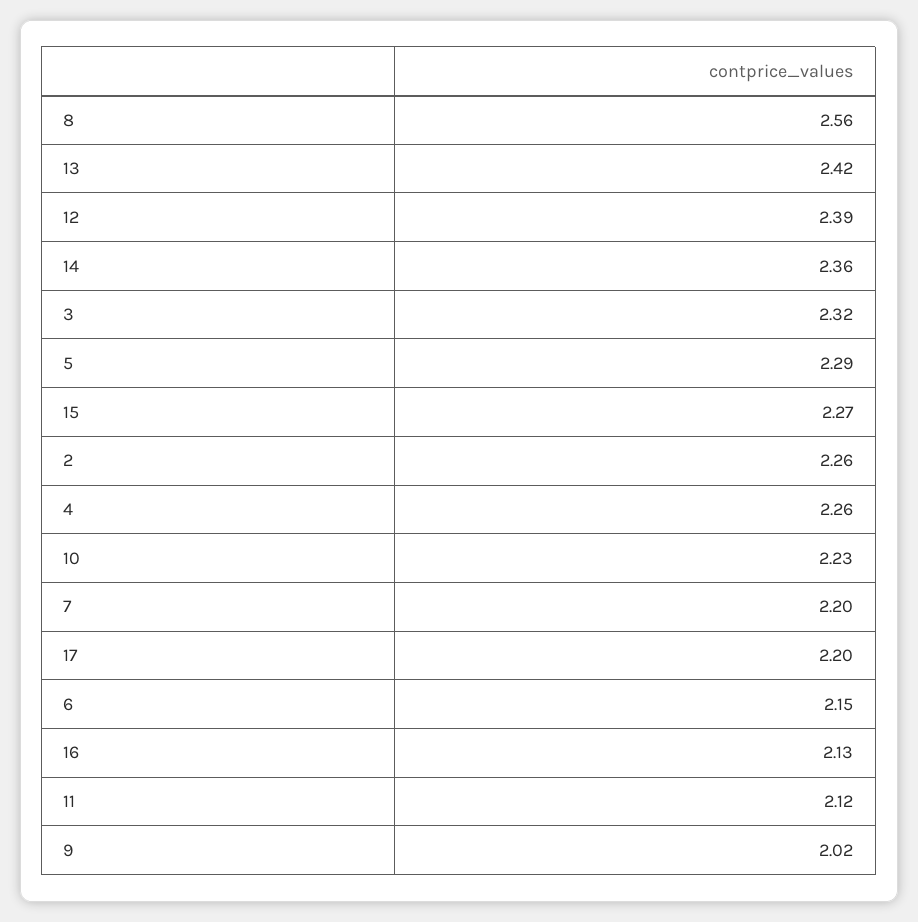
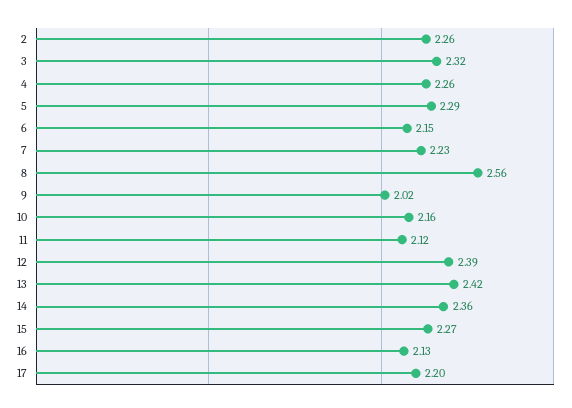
  {
    "8": 2.56,
    "13": 2.42,
    "12": 2.39,
    "14": 2.36,
    "3": 2.32,
    "5": 2.29,
    "15": 2.27,
    "2": 2.26,
    "4": 2.26,
-   "10": 2.23,
+   "10": 2.16,
-   "7": 2.2,
+   "7": 2.23,
    "17": 2.2,
    "6": 2.15,
    "16": 2.13,
    "11": 2.12,
    "9": 2.02
  }

